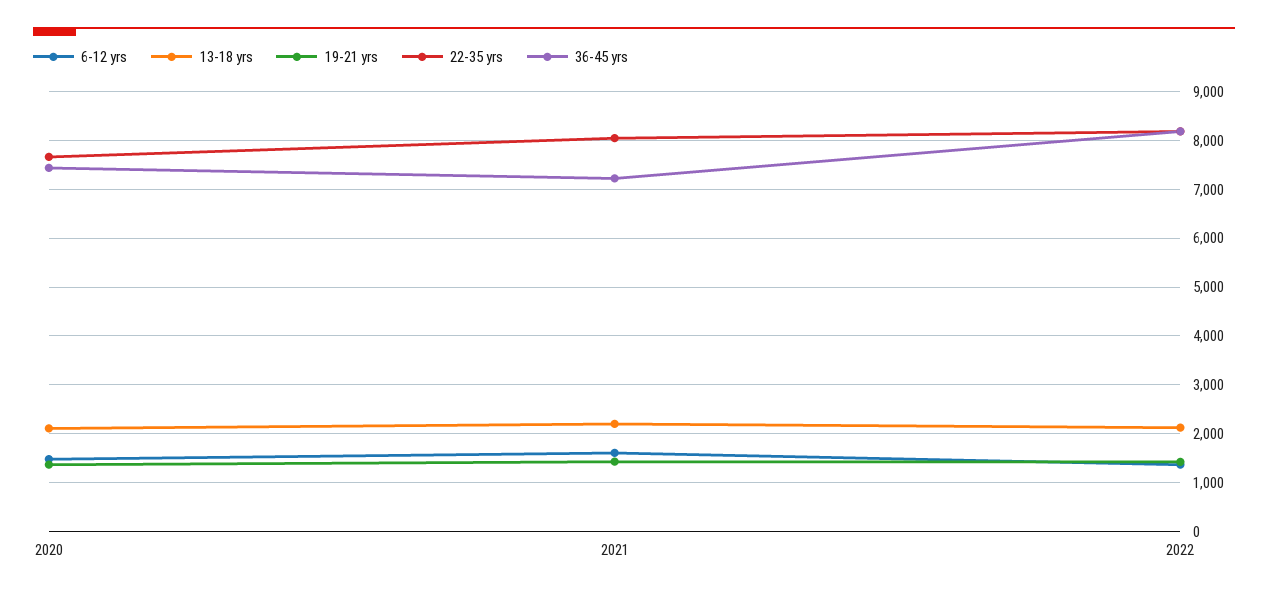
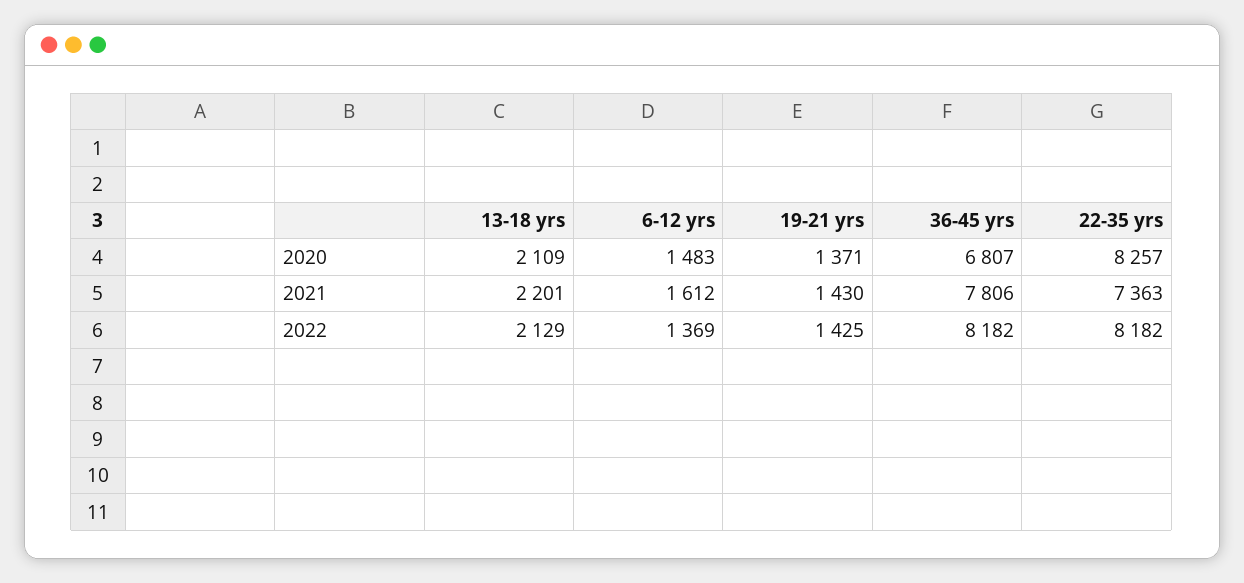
  {
    "6-12 yrs": {
      "2020": 1483,
      "2021": 1612,
      "2022": 1369
    },
    "13-18 yrs": {
      "2020": 2109,
      "2021": 2201,
      "2022": 2129
    },
    "19-21 yrs": {
      "2020": 1371,
      "2021": 1430,
      "2022": 1425
    },
    "22-35 yrs": {
-     "2020": 7600,
+     "2020": 8257,
-     "2021": 8000,
+     "2021": 7363,
      "2022": 8182
    },
    "36-45 yrs": {
-     "2020": 7400,
+     "2020": 6807,
-     "2021": 7200,
+     "2021": 7806,
      "2022": 8182
    }
  }

